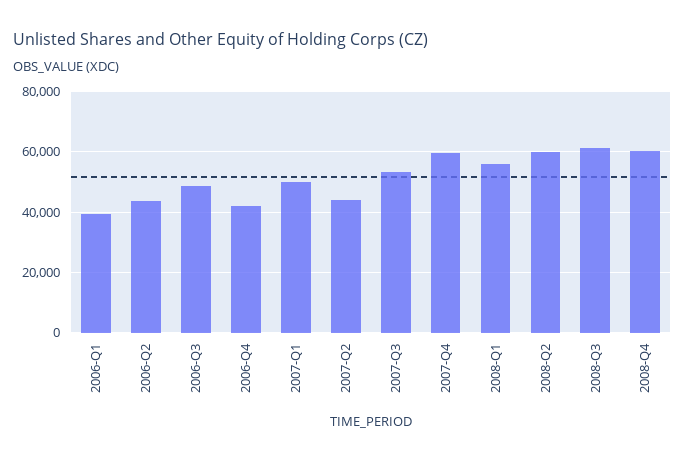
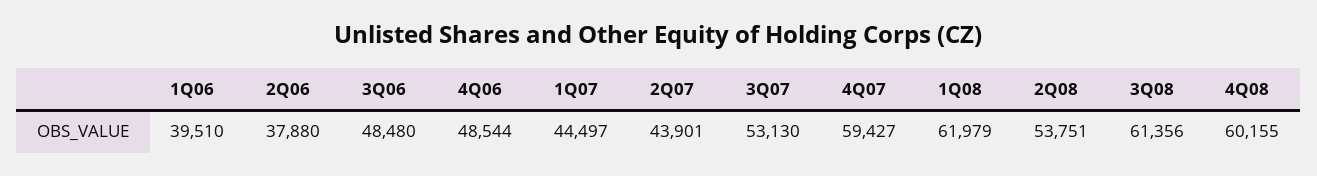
  {
    "2006-Q1": 39510,
-   "2006-Q2": 44000,
+   "2006-Q2": 37880,
    "2006-Q3": 48480,
-   "2006-Q4": 42000,
+   "2006-Q4": 48544,
-   "2007-Q1": 50000,
+   "2007-Q1": 44497,
    "2007-Q2": 43901,
    "2007-Q3": 53130,
    "2007-Q4": 59427,
-   "2008-Q1": 56000,
+   "2008-Q1": 61979,
-   "2008-Q2": 60000,
+   "2008-Q2": 53751,
    "2008-Q3": 61356,
    "2008-Q4": 60155
  }

